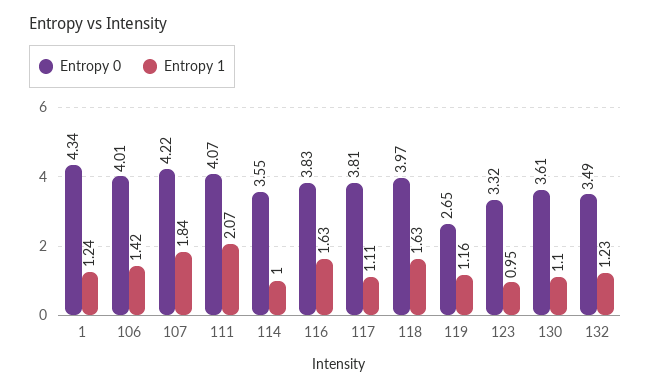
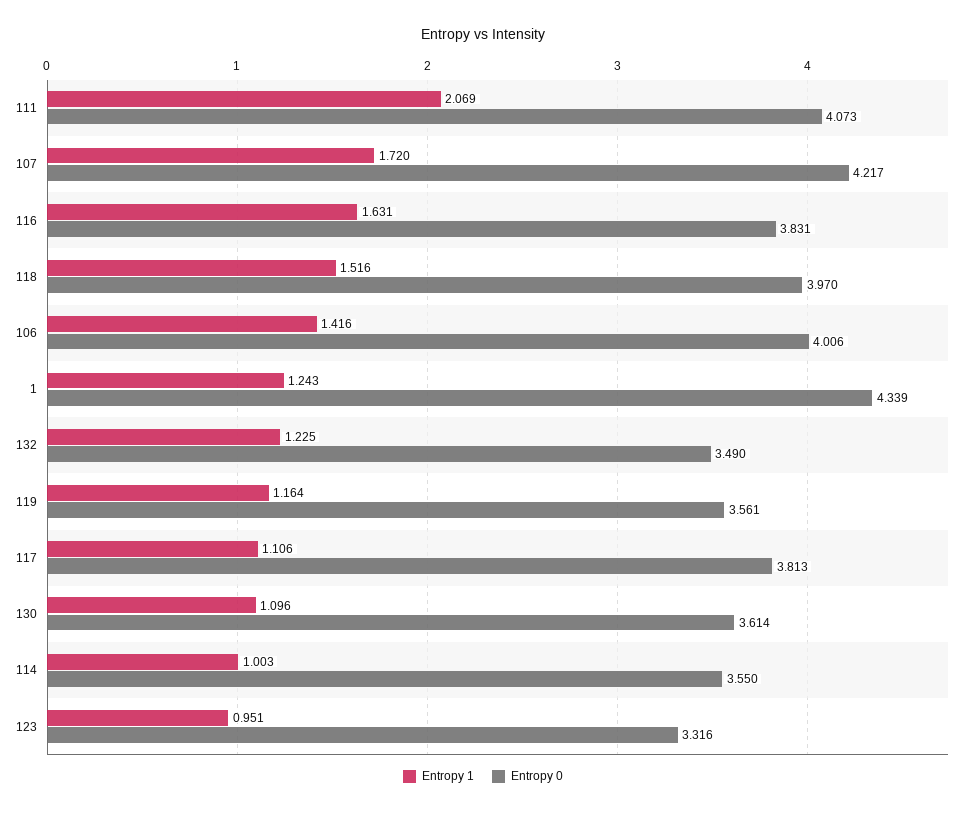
  {
    "Entropy 0": {
      "1": 4.339,
      "106": 4.006,
      "107": 4.217,
      "111": 4.073,
      "114": 3.55,
      "116": 3.831,
      "117": 3.813,
      "118": 3.97,
-     "119": 2.65,
+     "119": 3.561,
      "123": 3.316,
      "130": 3.614,
      "132": 3.49
    },
    "Entropy 1": {
      "1": 1.243,
      "106": 1.416,
-     "107": 1.84,
+     "107": 1.72,
      "111": 2.069,
      "114": 1.003,
      "116": 1.631,
      "117": 1.106,
-     "118": 1.63,
+     "118": 1.516,
      "119": 1.164,
      "123": 0.951,
      "130": 1.096,
      "132": 1.225
    }
  }

